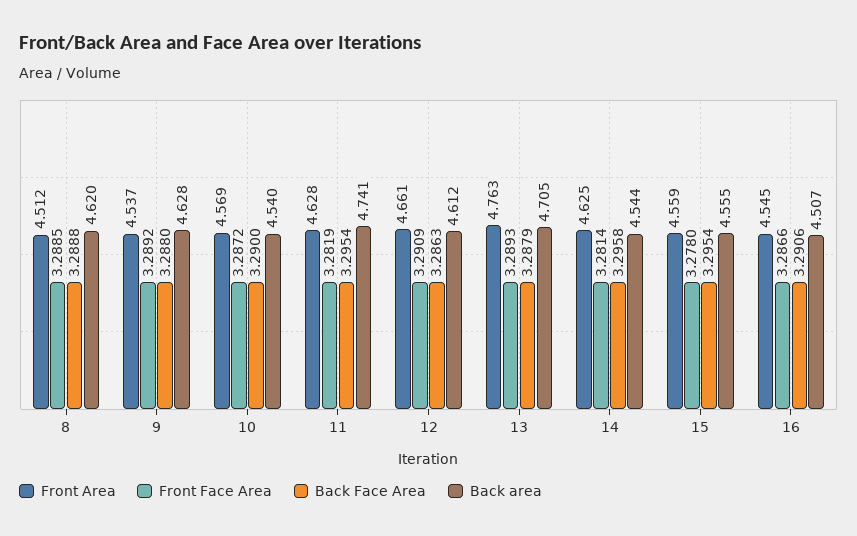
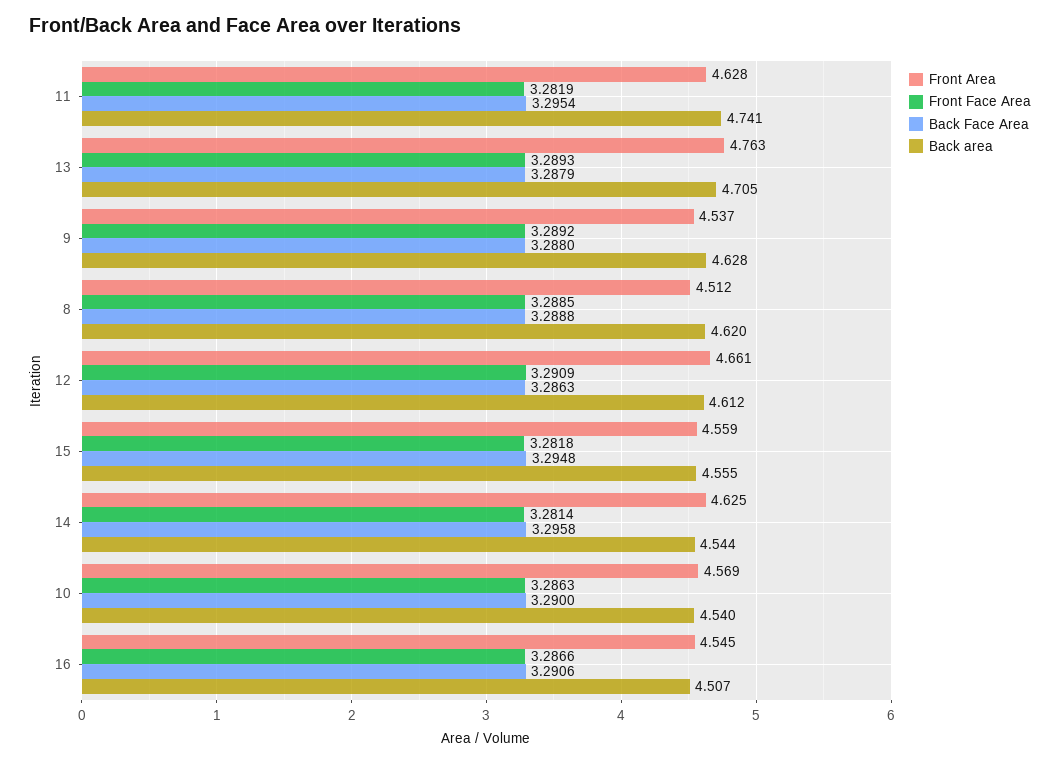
  {
    "Front Area": {
      "8": 4.512,
      "9": 4.537,
      "10": 4.569,
      "11": 4.628,
      "12": 4.661,
      "13": 4.763,
      "14": 4.625,
      "15": 4.559,
      "16": 4.545
    },
    "Front Face Area": {
      "8": 3.2885,
      "9": 3.2892,
-     "10": 3.2872,
+     "10": 3.2863,
      "11": 3.2819,
      "12": 3.2909,
      "13": 3.2893,
      "14": 3.2814,
-     "15": 3.278,
+     "15": 3.2818,
      "16": 3.2866
    },
    "Back Face Area": {
      "8": 3.2888,
      "9": 3.288,
      "10": 3.29,
      "11": 3.2954,
      "12": 3.2863,
      "13": 3.2879,
      "14": 3.2958,
-     "15": 3.2954,
+     "15": 3.2948,
      "16": 3.2906
    },
    "Back area": {
      "8": 4.62,
      "9": 4.628,
      "10": 4.54,
      "11": 4.741,
      "12": 4.612,
      "13": 4.705,
      "14": 4.544,
      "15": 4.555,
      "16": 4.507
    }
  }

